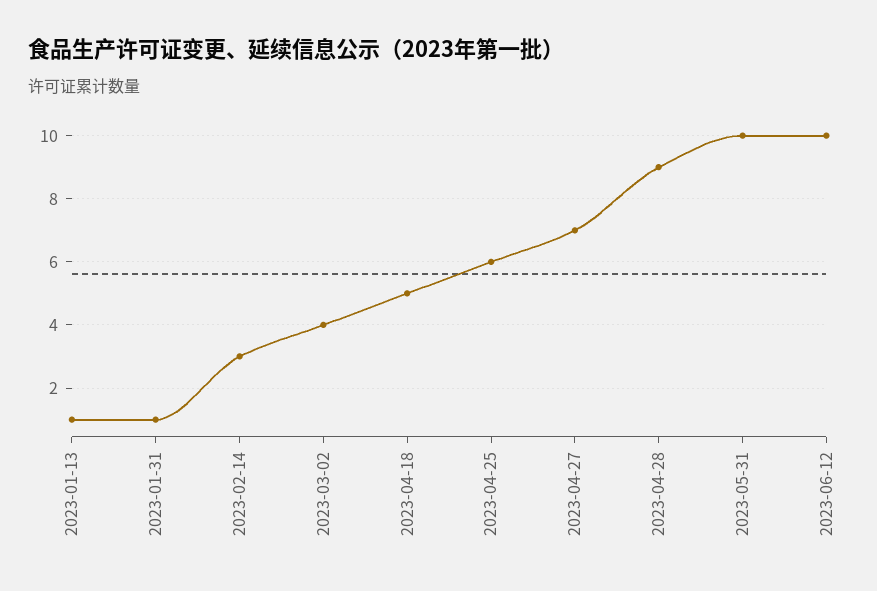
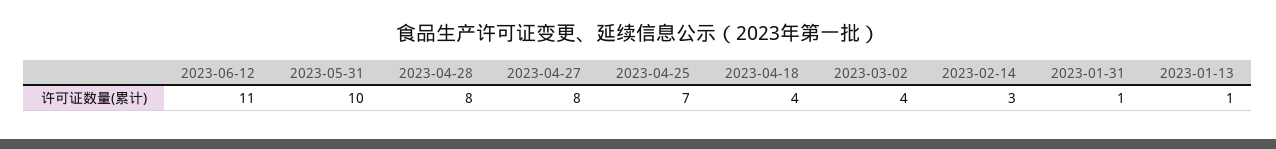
  {
    "2023-01-13": 1,
    "2023-01-31": 1,
    "2023-02-14": 3,
    "2023-03-02": 4,
-   "2023-04-18": 5,
+   "2023-04-18": 4,
-   "2023-04-25": 6,
+   "2023-04-25": 7,
-   "2023-04-27": 7,
+   "2023-04-27": 8,
-   "2023-04-28": 9,
+   "2023-04-28": 8,
    "2023-05-31": 10,
-   "2023-06-12": 10
+   "2023-06-12": 11
  }

